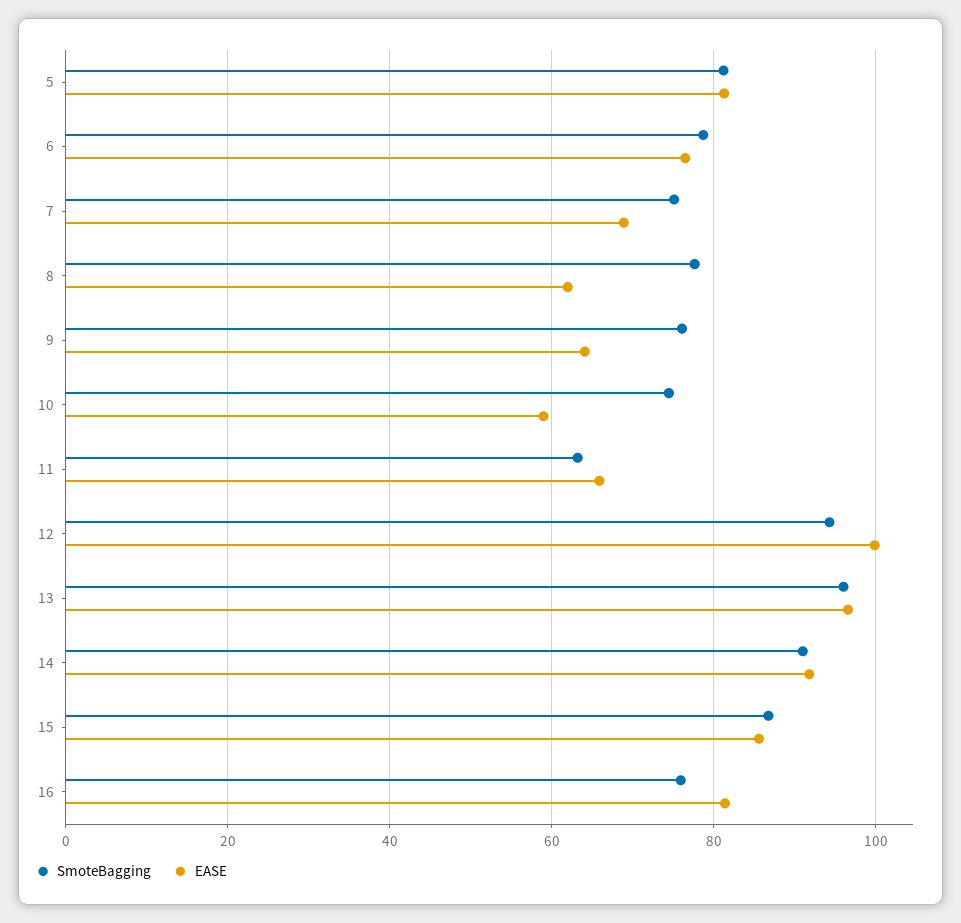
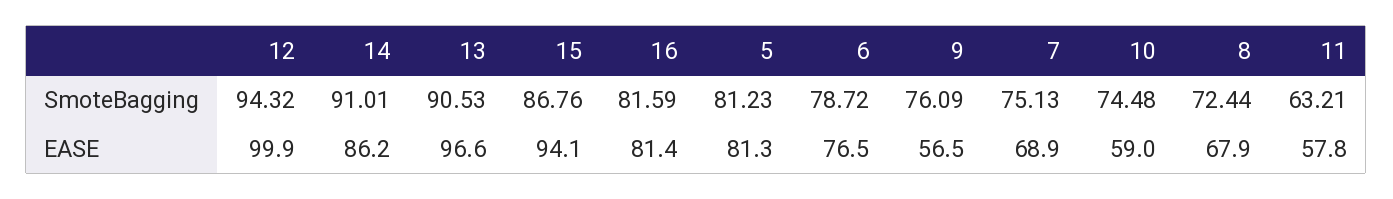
  {
    "SmoteBagging": {
      "5": 81.23,
      "6": 78.72,
      "7": 75.13,
-     "8": 78,
+     "8": 72.44,
      "9": 76.09,
      "10": 74.48,
      "11": 63.21,
      "12": 94.32,
-     "13": 96,
+     "13": 90.53,
      "14": 91.01,
      "15": 86.76,
-     "16": 76
+     "16": 81.59
    },
    "EASE": {
      "5": 81.3,
      "6": 76.5,
      "7": 68.9,
-     "8": 62,
+     "8": 67.9,
-     "9": 64,
+     "9": 56.5,
      "10": 59,
-     "11": 66,
+     "11": 57.8,
      "12": 99.9,
      "13": 96.6,
-     "14": 92,
+     "14": 86.2,
-     "15": 86,
+     "15": 94.1,
      "16": 81.4
    }
  }

